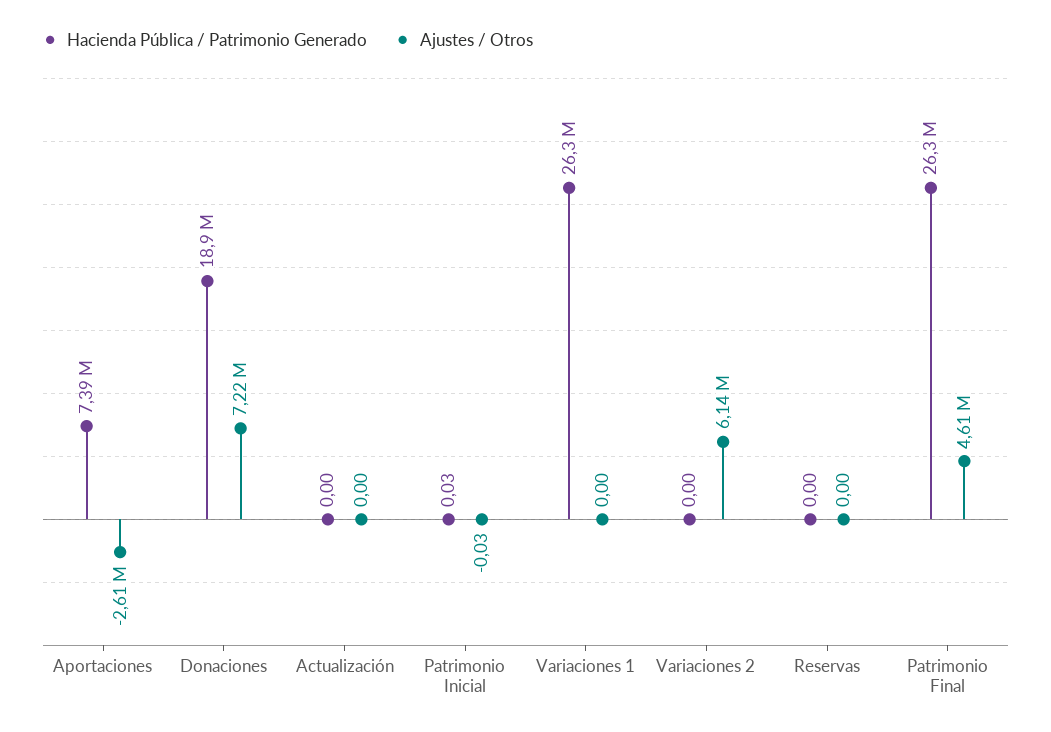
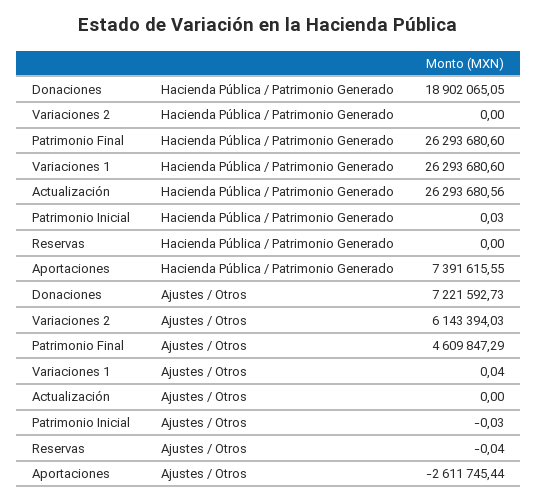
  {
    "Hacienda Pública / Patrimonio Generado": {
      "Aportaciones": 7391615.55,
      "Donaciones": 18902065.05,
-     "Actualización": 0,
+     "Actualización": 26293680.56,
      "Patrimonio Inicial": 0.03,
      "Variaciones 1": 26293680.6,
      "Variaciones 2": 0,
      "Reservas": 0,
      "Patrimonio Final": 26293680.6
    },
    "Ajustes / Otros": {
      "Aportaciones": -2611745.44,
      "Donaciones": 7221592.73,
      "Actualización": 0,
      "Patrimonio Inicial": -0.03,
-     "Variaciones 1": 0,
+     "Variaciones 1": 0.04,
      "Variaciones 2": 6143394.03,
-     "Reservas": 0,
+     "Reservas": -0.04,
      "Patrimonio Final": 4609847.29
    }
  }

